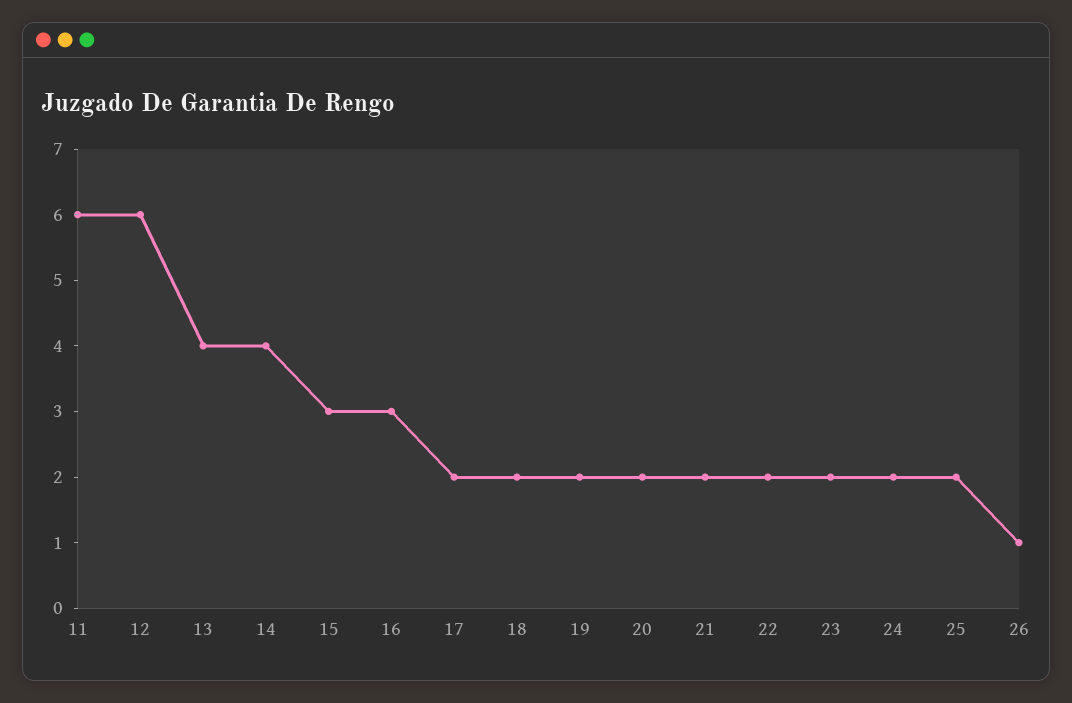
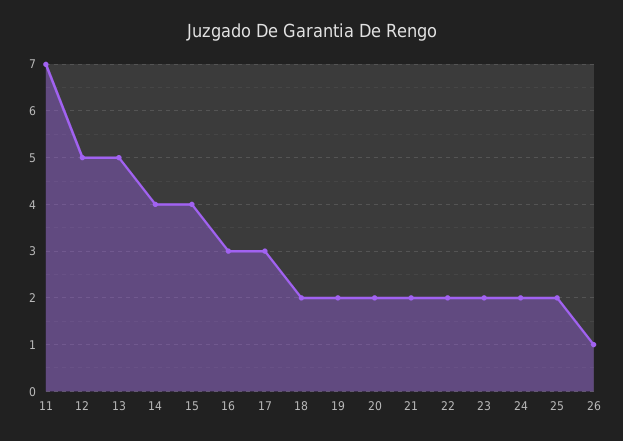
  {
-   "11": 6,
+   "11": 7,
-   "12": 6,
+   "12": 5,
-   "13": 4,
+   "13": 5,
    "14": 4,
-   "15": 3,
+   "15": 4,
    "16": 3,
-   "17": 2,
+   "17": 3,
    "18": 2,
    "19": 2,
    "20": 2,
    "21": 2,
    "22": 2,
    "23": 2,
    "24": 2,
    "25": 2,
    "26": 1
  }

